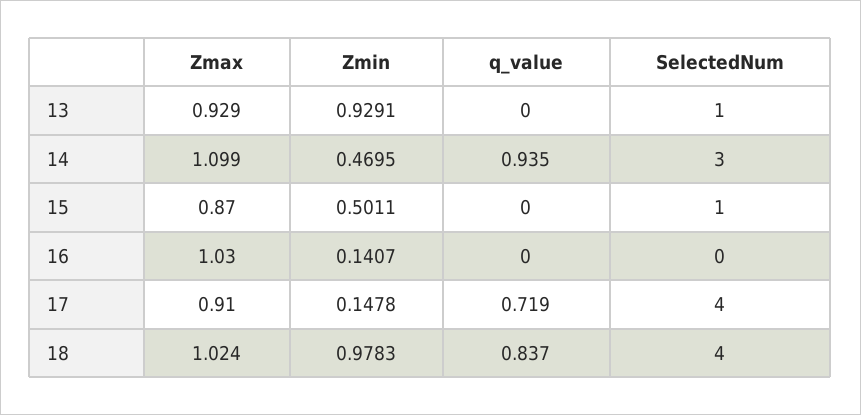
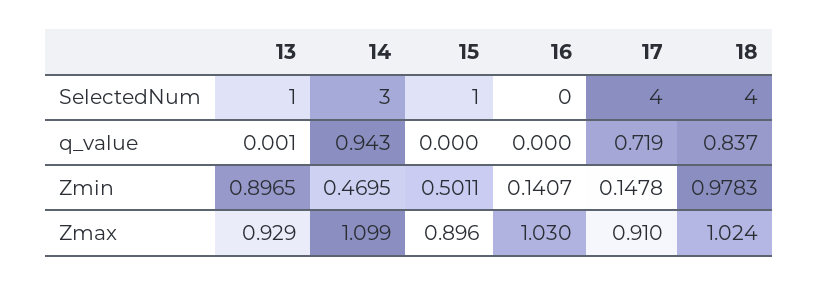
  {
    "Zmax": {
      "13": 0.929,
      "14": 1.099,
-     "15": 0.87,
+     "15": 0.896,
      "16": 1.03,
      "17": 0.91,
      "18": 1.024
    },
    "Zmin": {
-     "13": 0.9291,
+     "13": 0.8965,
      "14": 0.4695,
      "15": 0.5011,
      "16": 0.1407,
      "17": 0.1478,
      "18": 0.9783
    },
    "q_value": {
-     "13": 0,
+     "13": 0.001,
-     "14": 0.935,
+     "14": 0.943,
      "15": 0,
      "16": 0,
      "17": 0.719,
      "18": 0.837
    },
    "SelectedNum": {
      "13": 1,
      "14": 3,
      "15": 1,
      "16": 0,
      "17": 4,
      "18": 4
    }
  }

